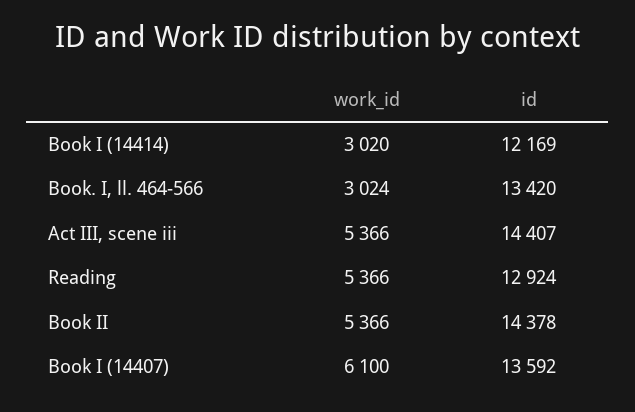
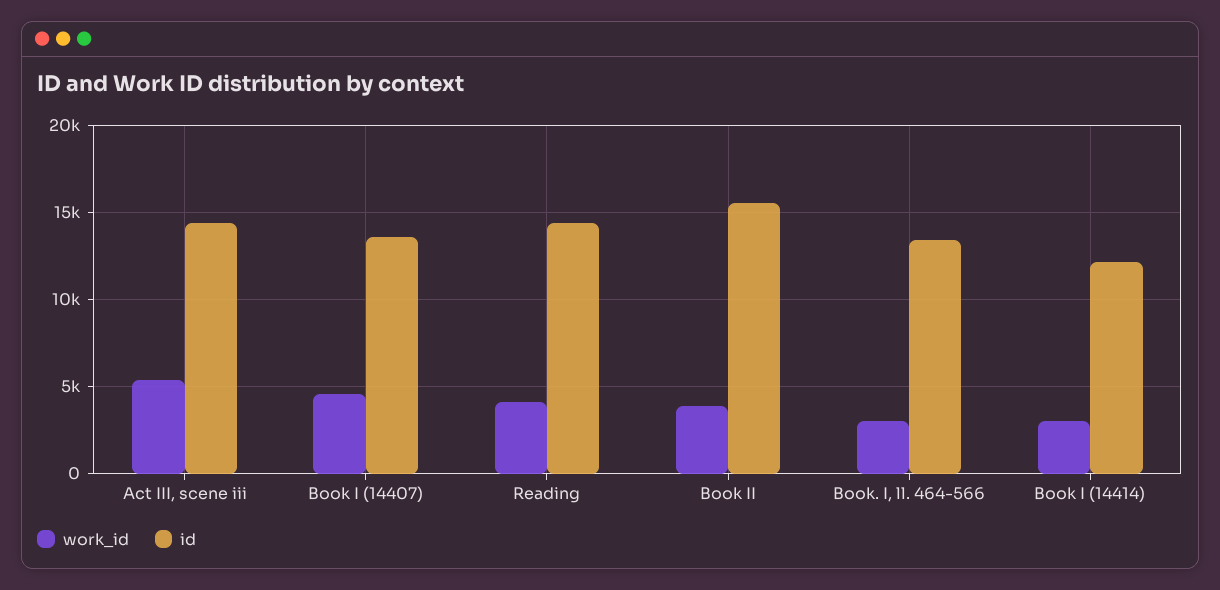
  {
    "work_id": {
      "Book I (14414)": 3020,
      "Book. I, ll. 464-566": 3024,
      "Act III, scene iii": 5366,
-     "Reading": 5366,
+     "Reading": 4000,
-     "Book II": 5366,
+     "Book II": 4000,
-     "Book I (14407)": 6100
+     "Book I (14407)": 4500
    },
    "id": {
      "Book I (14414)": 12169,
      "Book. I, ll. 464-566": 13420,
      "Act III, scene iii": 14407,
-     "Reading": 12924,
+     "Reading": 14500,
-     "Book II": 14378,
+     "Book II": 15500,
      "Book I (14407)": 13592
    }
  }

